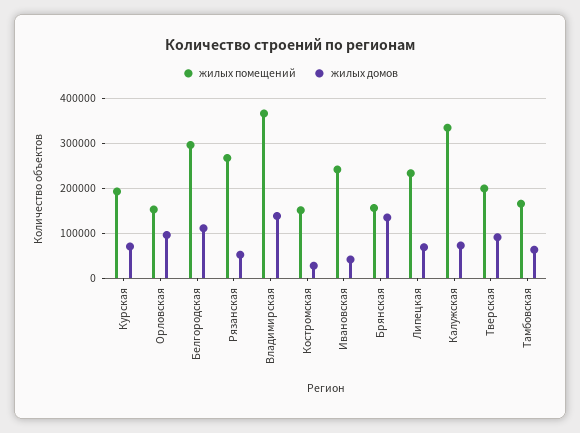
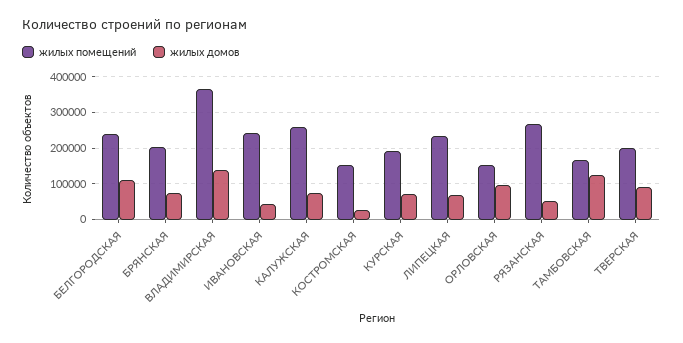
  {
    "жилых помещений": {
      "Курская": 200000,
      "Орловская": 160000,
-     "Белгородская": 300000,
+     "Белгородская": 240000,
      "Рязанская": 260000,
      "Владимирская": 360000,
      "Костромская": 160000,
      "Ивановская": 240000,
-     "Брянская": 160000,
+     "Брянская": 200000,
      "Липецкая": 240000,
-     "Калужская": 340000,
+     "Калужская": 260000,
      "Тверская": 200000,
      "Тамбовская": 160000
    },
    "жилых домов": {
      "Курская": 80000,
      "Орловская": 100000,
      "Белгородская": 120000,
      "Рязанская": 60000,
      "Владимирская": 140000,
      "Костромская": 20000,
      "Ивановская": 40000,
-     "Брянская": 140000,
+     "Брянская": 80000,
      "Липецкая": 60000,
      "Калужская": 80000,
      "Тверская": 100000,
-     "Тамбовская": 60000
+     "Тамбовская": 120000
    }
  }

